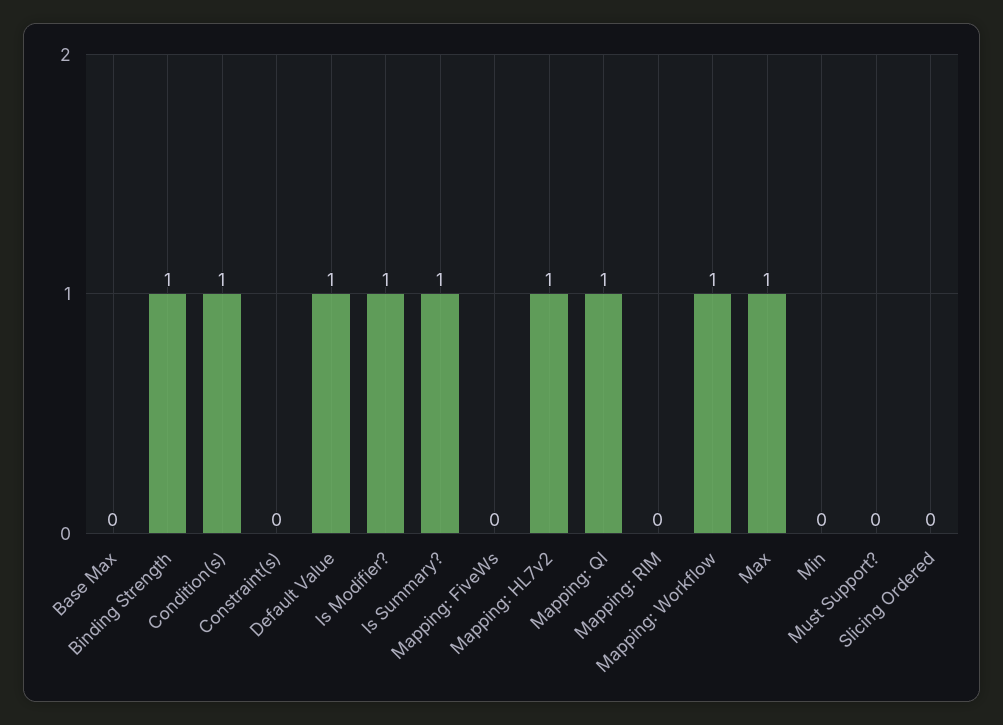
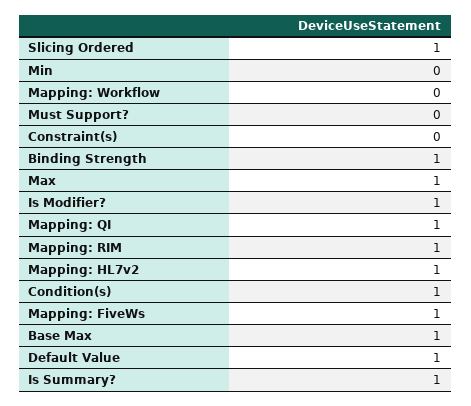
  {
-   "Base Max": 0,
+   "Base Max": 1,
    "Binding Strength": 1,
    "Condition(s)": 1,
    "Constraint(s)": 0,
    "Default Value": 1,
    "Is Modifier?": 1,
    "Is Summary?": 1,
-   "Mapping: FiveWs": 0,
+   "Mapping: FiveWs": 1,
    "Mapping: HL7v2": 1,
    "Mapping: QI": 1,
-   "Mapping: RIM": 0,
+   "Mapping: RIM": 1,
-   "Mapping: Workflow": 1,
+   "Mapping: Workflow": 0,
    "Max": 1,
    "Min": 0,
    "Must Support?": 0,
-   "Slicing Ordered": 0
+   "Slicing Ordered": 1
  }

